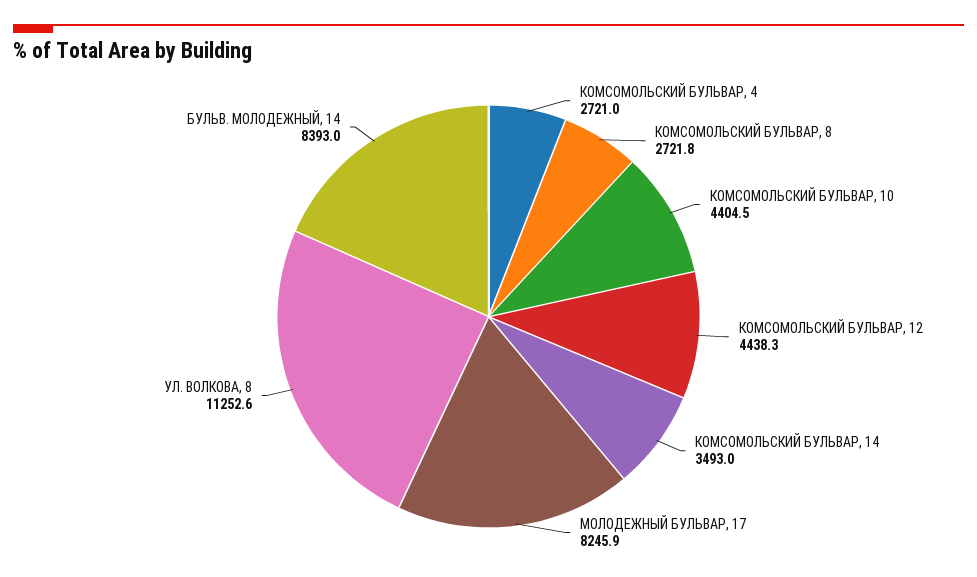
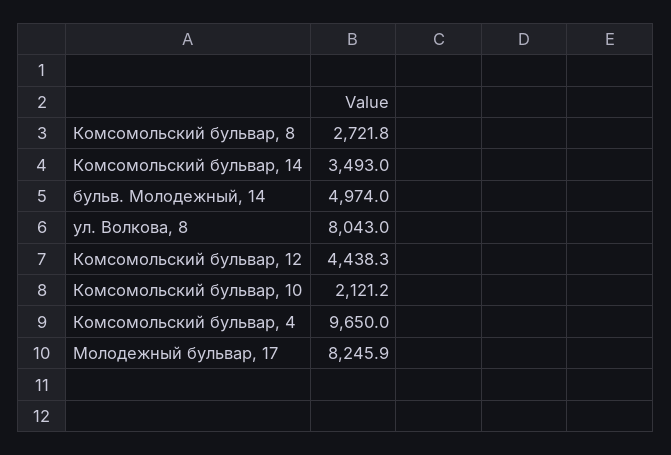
  {
-   "КОМСОМОЛЬСКИЙ БУЛЬВАР, 4": 2721,
+   "КОМСОМОЛЬСКИЙ БУЛЬВАР, 4": 9650,
    "КОМСОМОЛЬСКИЙ БУЛЬВАР, 8": 2721.8,
-   "КОМСОМОЛЬСКИЙ БУЛЬВАР, 10": 4404.5,
+   "КОМСОМОЛЬСКИЙ БУЛЬВАР, 10": 2121.2,
    "КОМСОМОЛЬСКИЙ БУЛЬВАР, 12": 4438.3,
    "КОМСОМОЛЬСКИЙ БУЛЬВАР, 14": 3493,
    "МОЛОДЕЖНЫЙ БУЛЬВАР, 17": 8245.9,
-   "УЛ. ВОЛКОВА, 8": 11252.6,
+   "УЛ. ВОЛКОВА, 8": 8043,
-   "БУЛЬВ. МОЛОДЕЖНЫЙ, 14": 8393
+   "БУЛЬВ. МОЛОДЕЖНЫЙ, 14": 4974
  }

